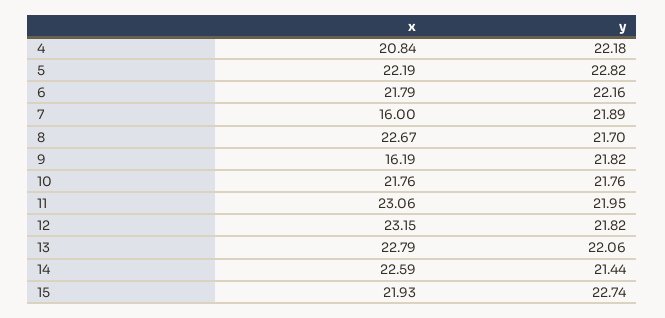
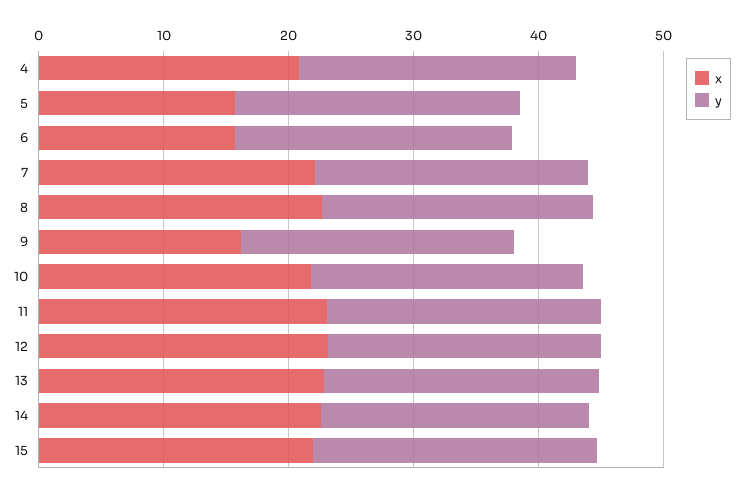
  {
    "x": {
      "4": 20.84,
-     "5": 22.19,
+     "5": 16,
-     "6": 21.79,
+     "6": 16,
-     "7": 16,
+     "7": 22,
      "8": 22.67,
      "9": 16.19,
      "10": 21.76,
      "11": 23.06,
      "12": 23.15,
      "13": 22.79,
      "14": 22.59,
      "15": 21.93
    },
    "y": {
      "4": 22.18,
      "5": 22.82,
      "6": 22.16,
      "7": 21.89,
      "8": 21.7,
      "9": 21.82,
      "10": 21.76,
      "11": 21.95,
      "12": 21.82,
      "13": 22.06,
      "14": 21.44,
      "15": 22.74
    }
  }

